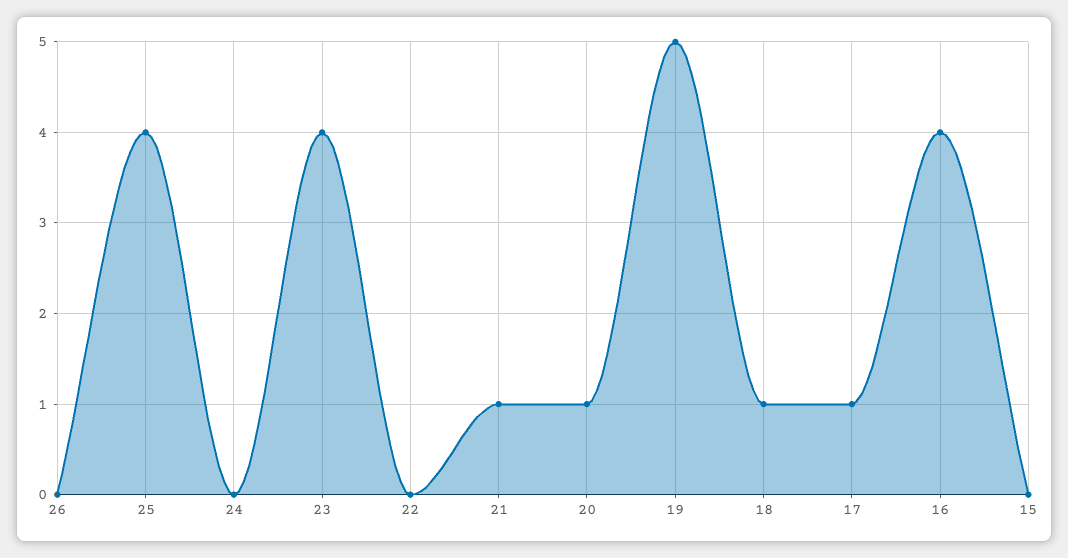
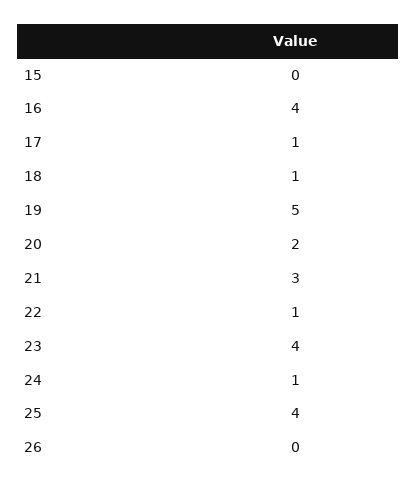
  {
    "26": 0,
    "25": 4,
-   "24": 0,
+   "24": 1,
    "23": 4,
-   "22": 0,
+   "22": 1,
-   "21": 1,
+   "21": 3,
-   "20": 1,
+   "20": 2,
    "19": 5,
    "18": 1,
    "17": 1,
    "16": 4,
    "15": 0
  }

